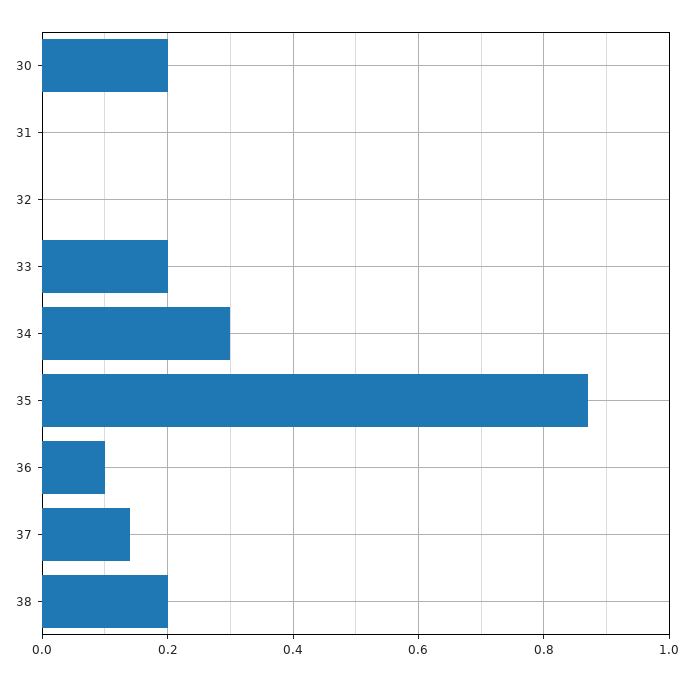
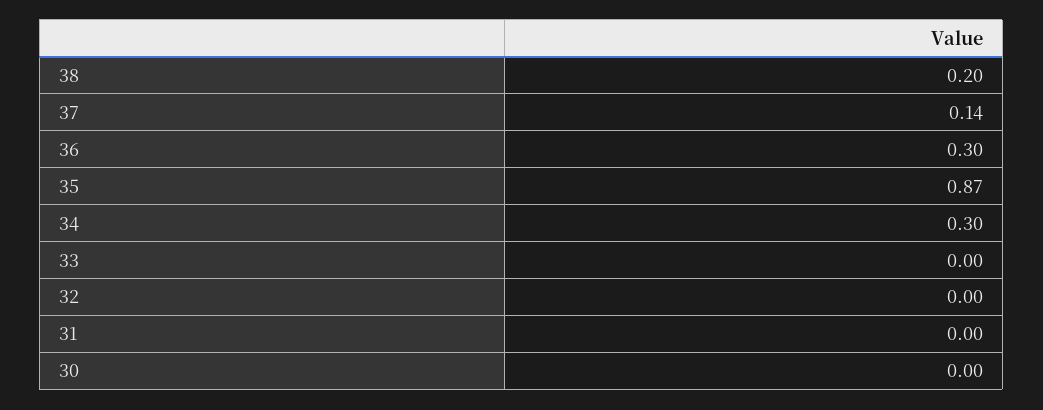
  {
-   "30": 0.2,
+   "30": 0,
    "31": 0,
    "32": 0,
-   "33": 0.2,
+   "33": 0,
    "34": 0.3,
    "35": 0.87,
-   "36": 0.1,
+   "36": 0.3,
    "37": 0.14,
    "38": 0.2
  }

